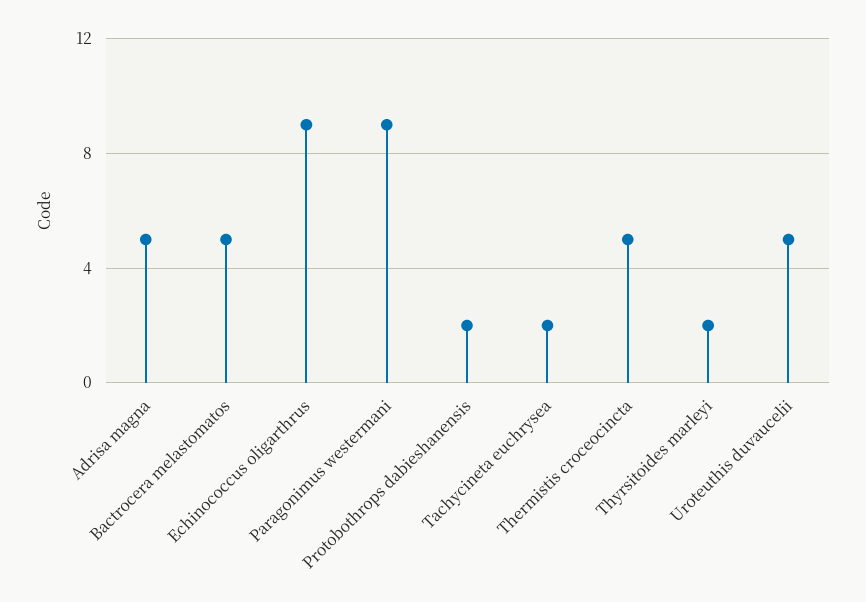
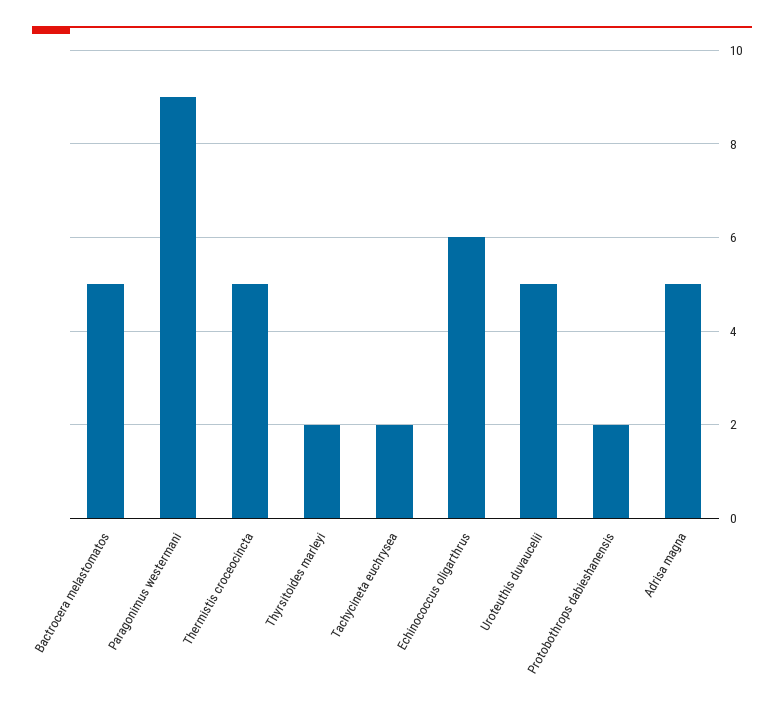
  {
    "Adrisa magna": 5,
    "Bactrocera melastomatos": 5,
-   "Echinococcus oligarthrus": 9,
+   "Echinococcus oligarthrus": 6,
    "Paragonimus westermani": 9,
    "Protobothrops dabieshanensis": 2,
    "Tachycineta euchrysea": 2,
    "Thermistis croceocincta": 5,
    "Thyrsitoides marleyi": 2,
    "Uroteuthis duvaucelii": 5
  }

